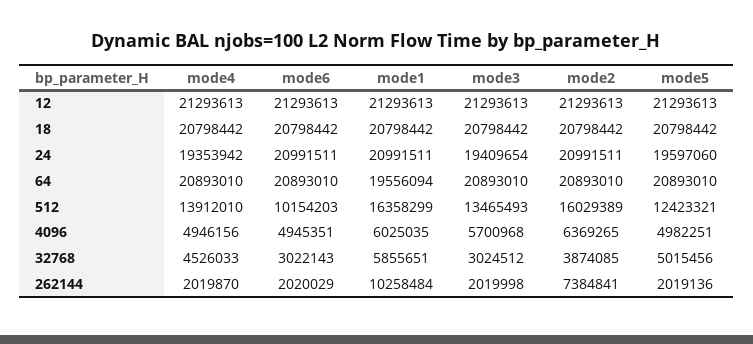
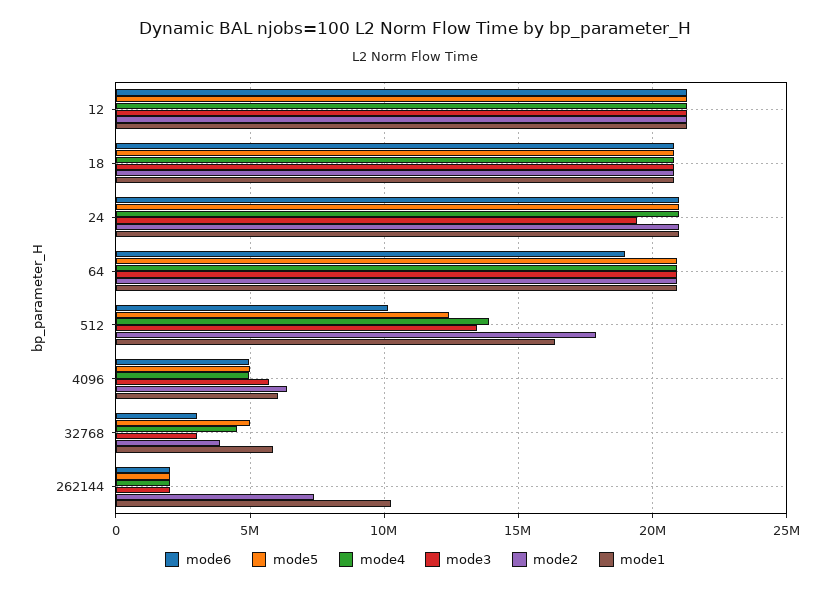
  {
    "mode4": {
      "12": 21293613,
      "18": 20798442,
-     "24": 19353942,
+     "24": 21000000,
      "64": 20893010,
      "512": 13912010,
      "4096": 4946156,
      "32768": 4526033,
      "262144": 2019870
    },
    "mode6": {
      "12": 21293613,
      "18": 20798442,
      "24": 20991511,
-     "64": 20893010,
+     "64": 19000000,
      "512": 10154203,
      "4096": 4945351,
      "32768": 3022143,
      "262144": 2020029
    },
    "mode1": {
      "12": 21293613,
      "18": 20798442,
      "24": 20991511,
-     "64": 19556094,
+     "64": 21000000,
      "512": 16358299,
      "4096": 6025035,
      "32768": 5855651,
      "262144": 10258484
    },
    "mode3": {
      "12": 21293613,
      "18": 20798442,
      "24": 19409654,
      "64": 20893010,
      "512": 13465493,
      "4096": 5700968,
      "32768": 3024512,
      "262144": 2019998
    },
    "mode2": {
      "12": 21293613,
      "18": 20798442,
      "24": 20991511,
      "64": 20893010,
-     "512": 16029389,
+     "512": 18000000,
      "4096": 6369265,
      "32768": 3874085,
      "262144": 7384841
    },
    "mode5": {
      "12": 21293613,
      "18": 20798442,
-     "24": 19597060,
+     "24": 21000000,
      "64": 20893010,
      "512": 12423321,
      "4096": 4982251,
      "32768": 5015456,
      "262144": 2019136
    }
  }

